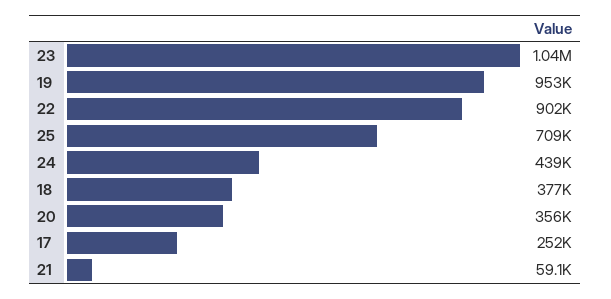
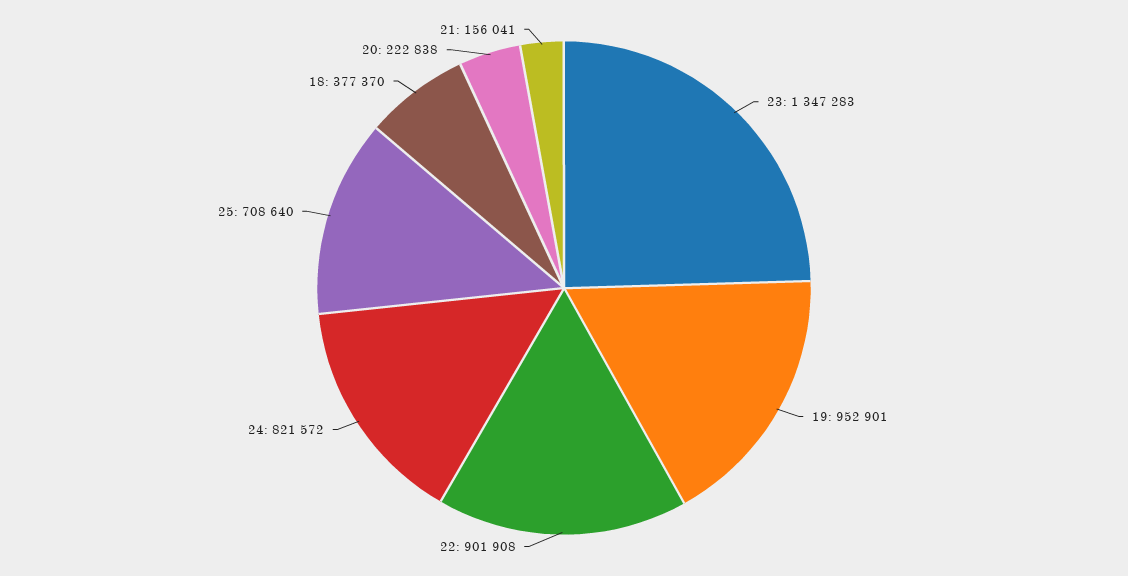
  {
-   "23": 1040000,
+   "23": 1347283,
    "19": 952901,
    "22": 901908,
    "25": 708640,
-   "24": 439000,
+   "24": 821572,
    "18": 377370,
-   "20": 356000,
+   "20": 222838,
-   "17": 252000,
-   "21": 59100
+   "21": 156041
  }

